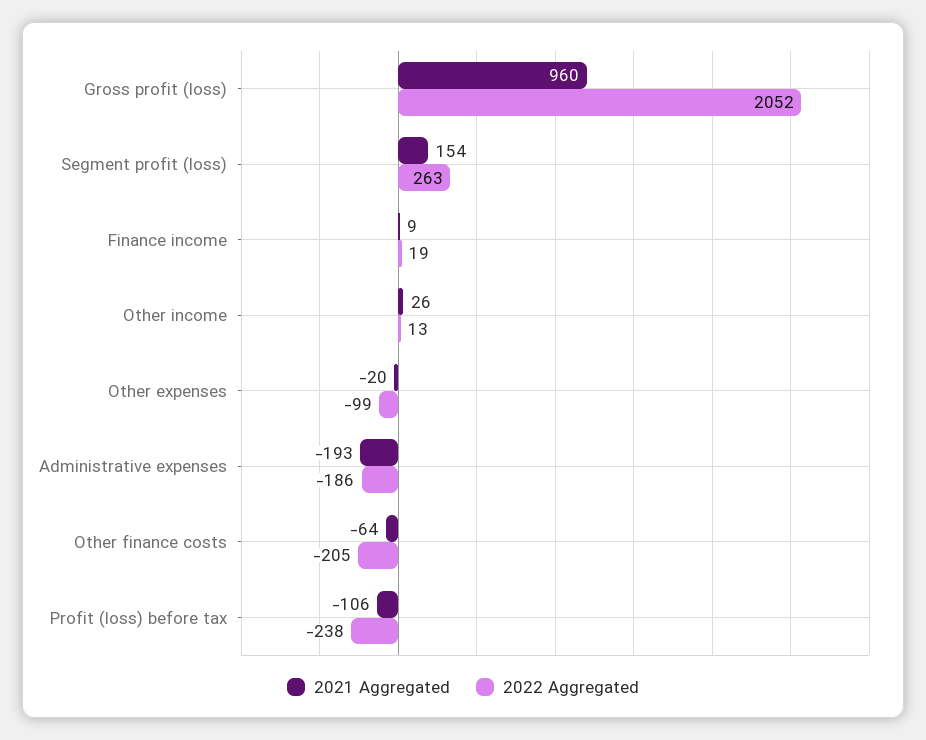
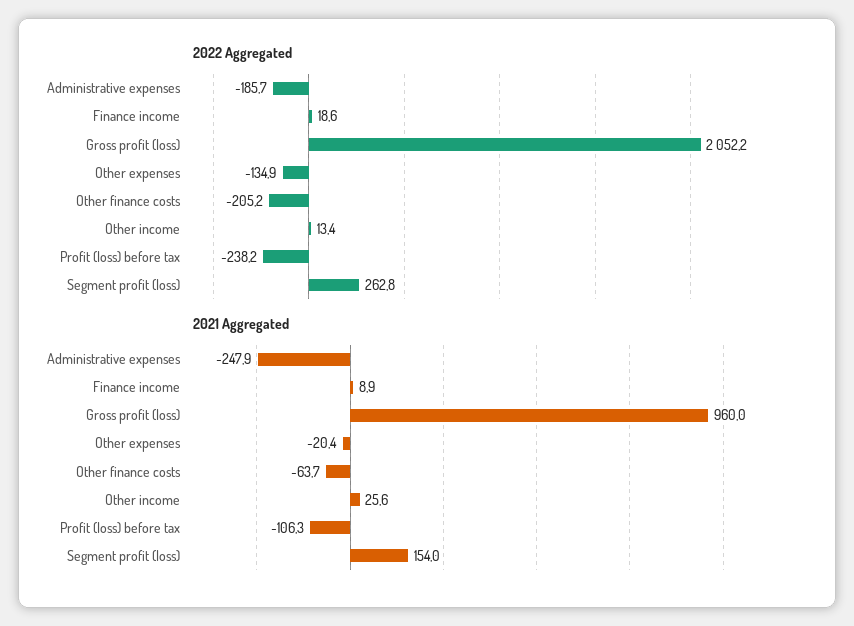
  {
    "2021 Aggregated": {
      "Gross profit (loss)": 960,
      "Segment profit (loss)": 154,
      "Finance income": 8.9,
      "Other income": 25.6,
      "Other expenses": -20.4,
-     "Administrative expenses": -193,
+     "Administrative expenses": -247.9,
      "Other finance costs": -63.7,
      "Profit (loss) before tax": -106.3
    },
    "2022 Aggregated": {
      "Gross profit (loss)": 2052.2,
      "Segment profit (loss)": 262.8,
      "Finance income": 18.6,
      "Other income": 13.4,
-     "Other expenses": -99,
+     "Other expenses": -134.9,
      "Administrative expenses": -185.7,
      "Other finance costs": -205.2,
      "Profit (loss) before tax": -238.2
    }
  }

